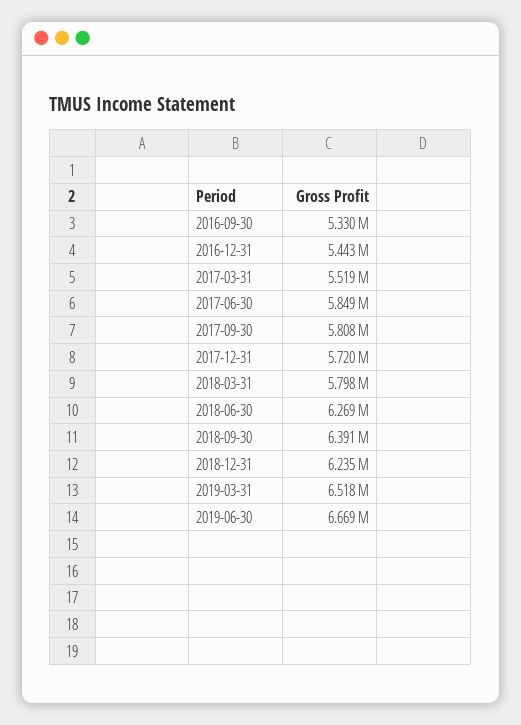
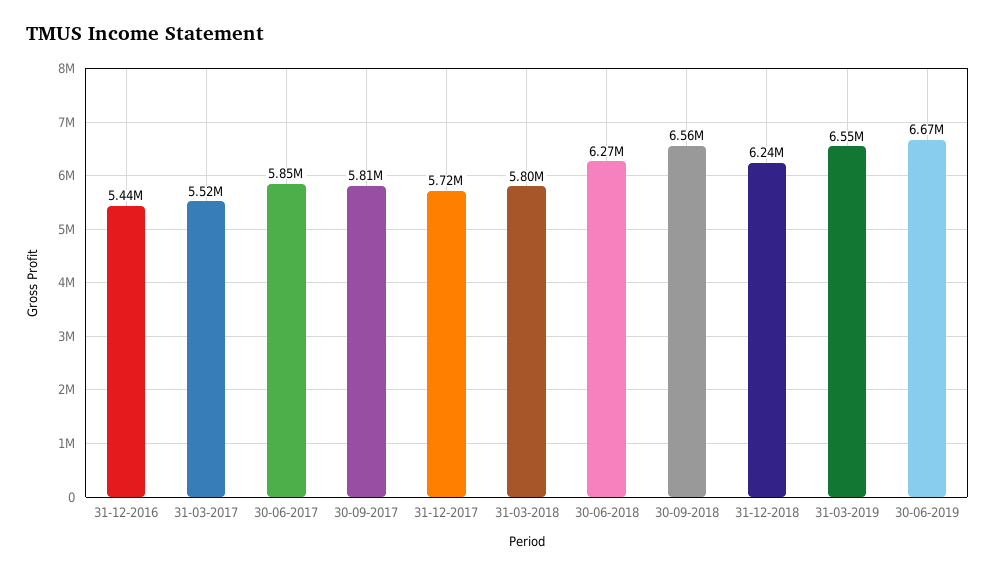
  {
-   "2016-09-30": 5330000,
    "2016-12-31": 5443000,
    "2017-03-31": 5519000,
    "2017-06-30": 5849000,
    "2017-09-30": 5808000,
    "2017-12-31": 5720000,
    "2018-03-31": 5798000,
    "2018-06-30": 6269000,
-   "2018-09-30": 6391000,
+   "2018-09-30": 6560000,
    "2018-12-31": 6235000,
-   "2019-03-31": 6518000,
+   "2019-03-31": 6550000,
    "2019-06-30": 6669000
  }

